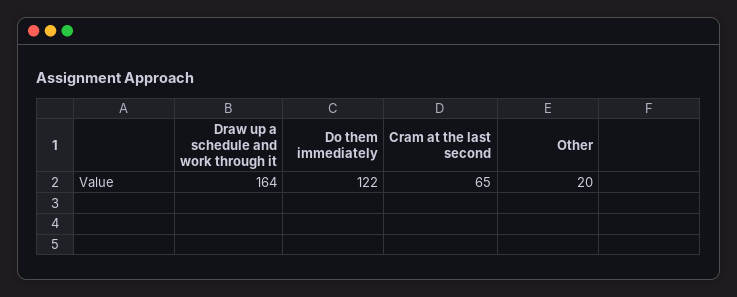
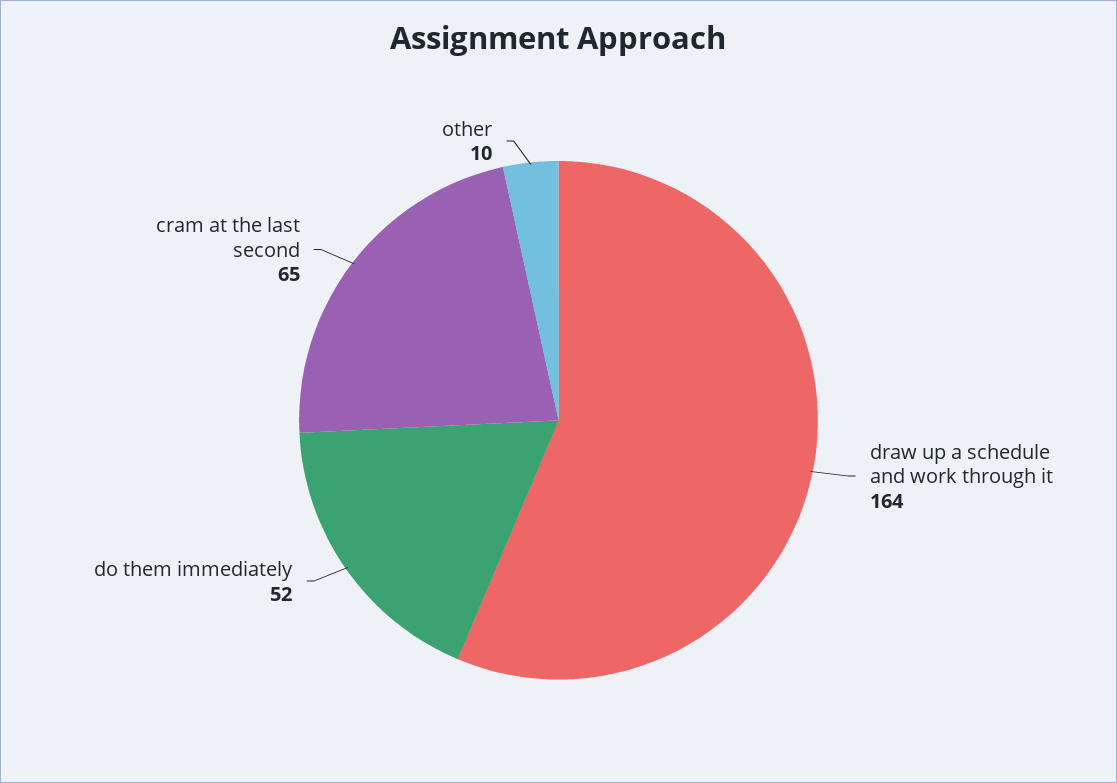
  {
    "Draw up a schedule and work through it": 164,
-   "Do them immediately": 122,
+   "Do them immediately": 52,
    "Cram at the last second": 65,
-   "Other": 20
+   "Other": 10
  }

